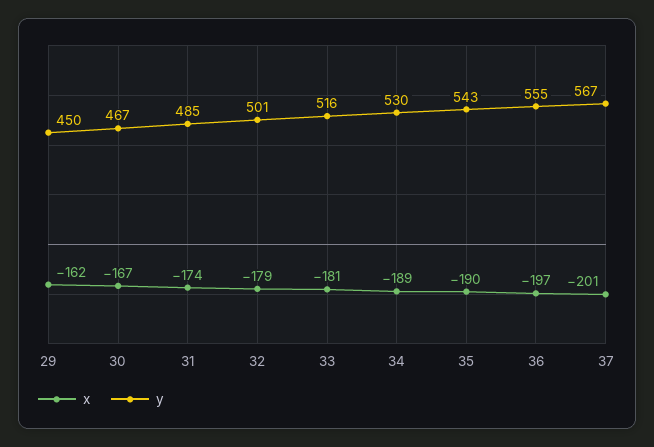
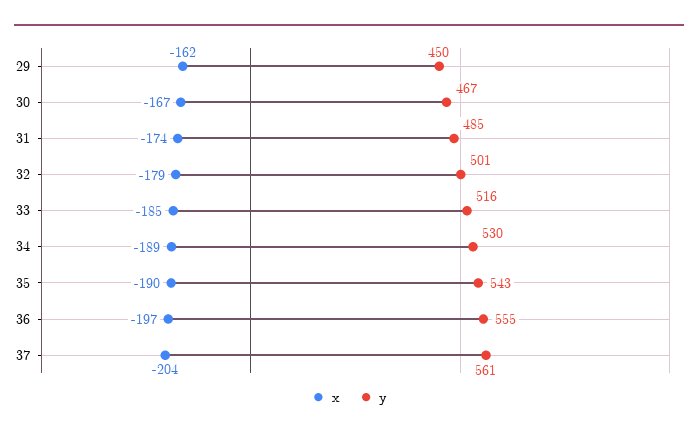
  {
    "x": {
      "29": -162,
      "30": -167,
      "31": -174,
      "32": -179,
-     "33": -181,
+     "33": -185,
      "34": -189,
      "35": -190,
      "36": -197,
-     "37": -201
+     "37": -204
    },
    "y": {
      "29": 450,
      "30": 467,
      "31": 485,
      "32": 501,
      "33": 516,
      "34": 530,
      "35": 543,
      "36": 555,
-     "37": 567
+     "37": 561
    }
  }

